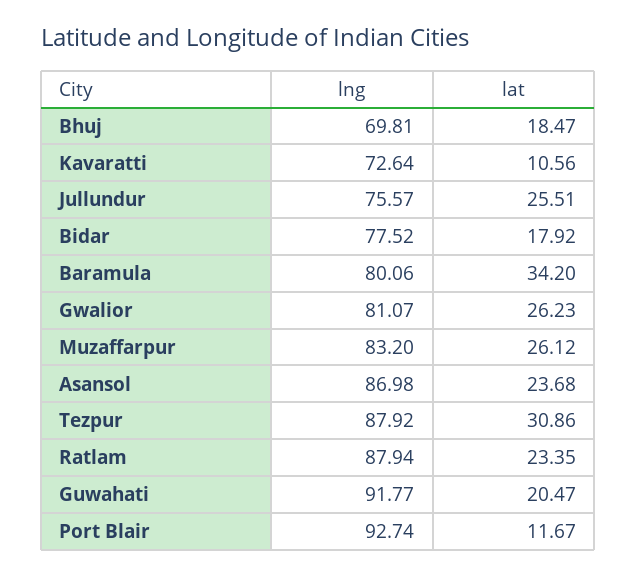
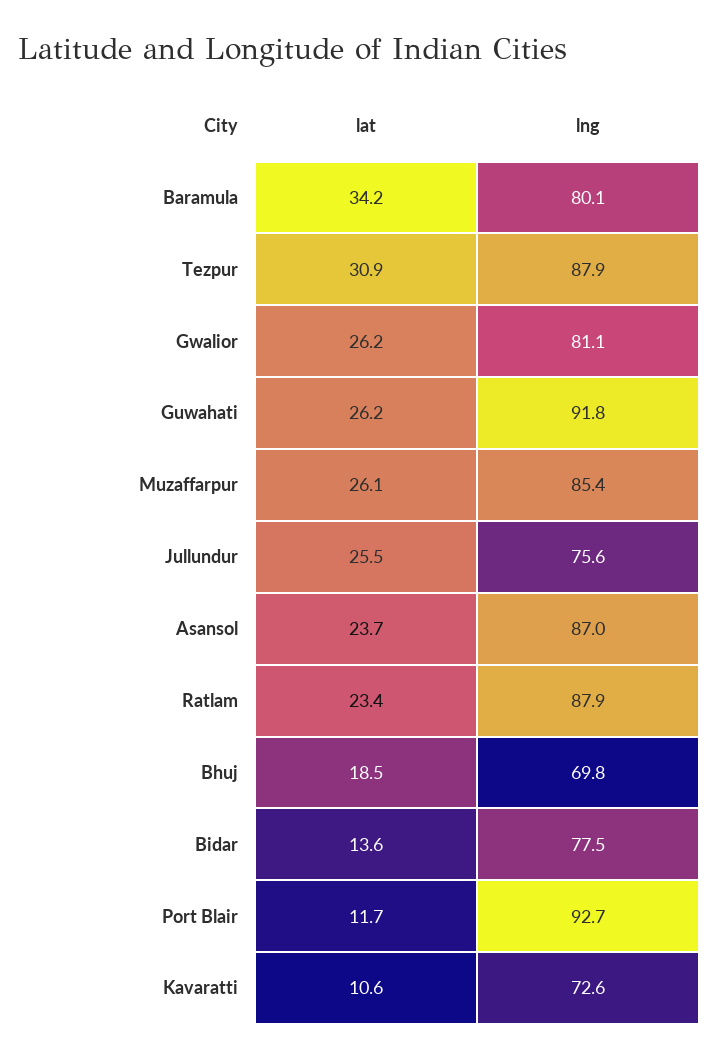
  {
    "lng": {
      "Bhuj": 69.81,
      "Kavaratti": 72.64,
      "Jullundur": 75.57,
      "Bidar": 77.52,
      "Baramula": 80.06,
      "Gwalior": 81.07,
-     "Muzaffarpur": 83.2,
+     "Muzaffarpur": 85.4,
      "Asansol": 86.98,
      "Tezpur": 87.92,
      "Ratlam": 87.94,
      "Guwahati": 91.77,
      "Port Blair": 92.74
    },
    "lat": {
      "Bhuj": 18.47,
      "Kavaratti": 10.56,
      "Jullundur": 25.51,
-     "Bidar": 17.92,
+     "Bidar": 13.6,
      "Baramula": 34.2,
      "Gwalior": 26.23,
      "Muzaffarpur": 26.12,
      "Asansol": 23.68,
      "Tezpur": 30.86,
      "Ratlam": 23.35,
-     "Guwahati": 20.47,
+     "Guwahati": 26.2,
      "Port Blair": 11.67
    }
  }

